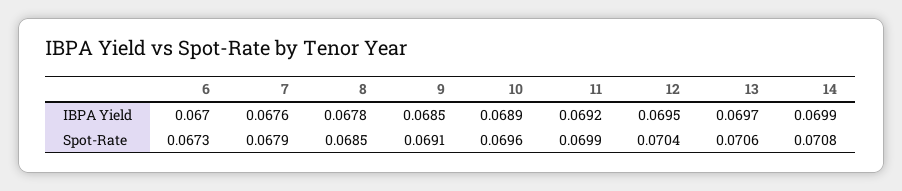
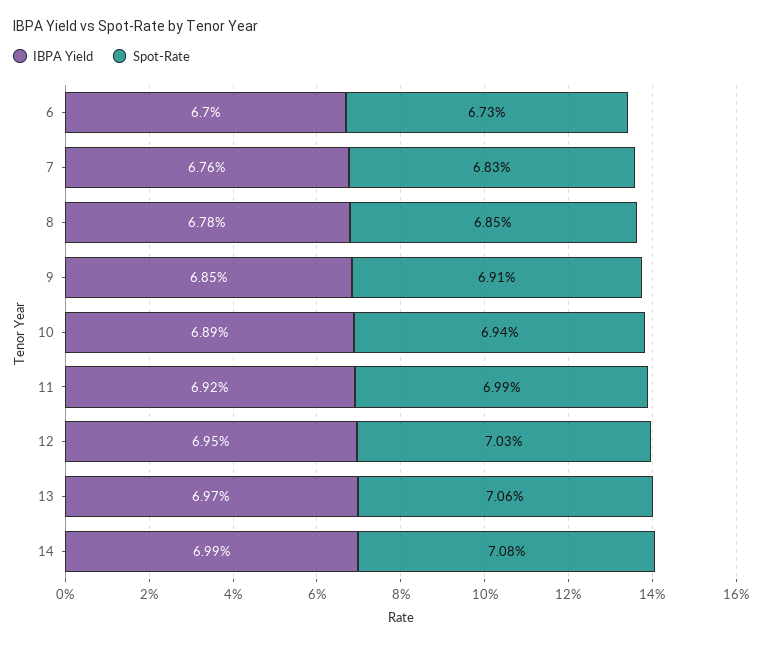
  {
    "IBPA Yield": {
      "6": 0.067,
      "7": 0.0676,
      "8": 0.0678,
      "9": 0.0685,
      "10": 0.0689,
      "11": 0.0692,
      "12": 0.0695,
      "13": 0.0697,
      "14": 0.0699
    },
    "Spot-Rate": {
      "6": 0.0673,
-     "7": 0.0679,
+     "7": 0.0683,
      "8": 0.0685,
      "9": 0.0691,
-     "10": 0.0696,
+     "10": 0.0694,
      "11": 0.0699,
-     "12": 0.0704,
+     "12": 0.0703,
      "13": 0.0706,
      "14": 0.0708
    }
  }

